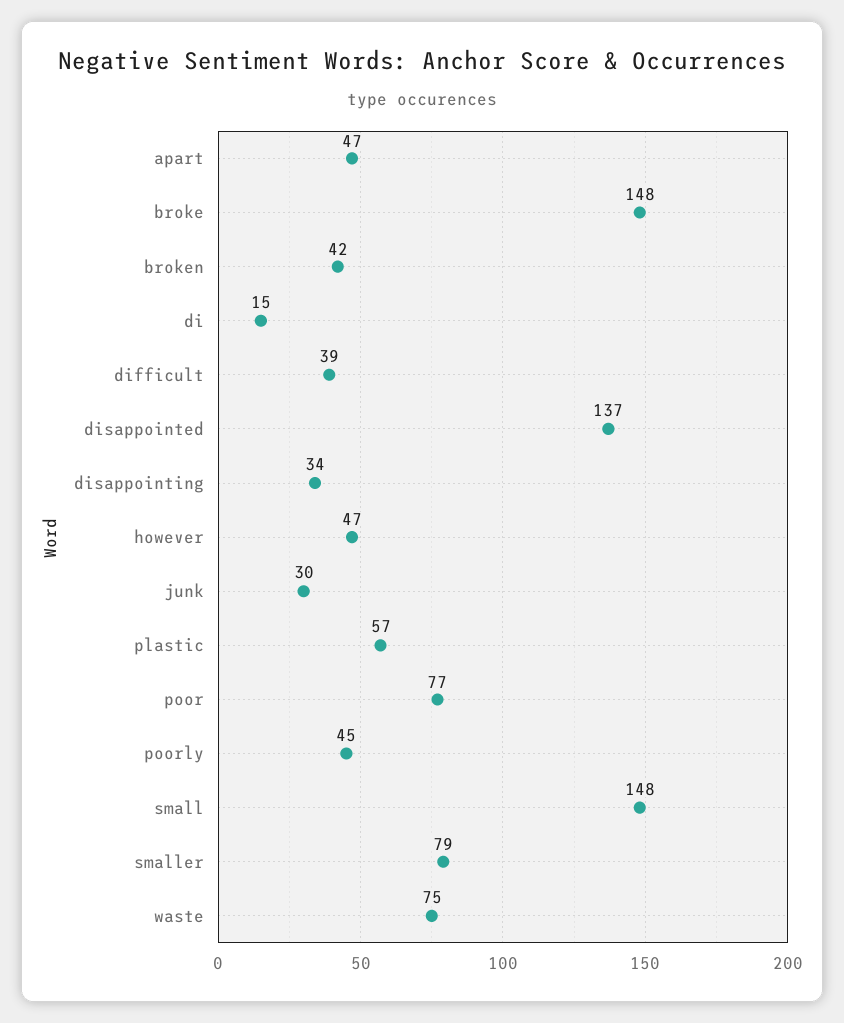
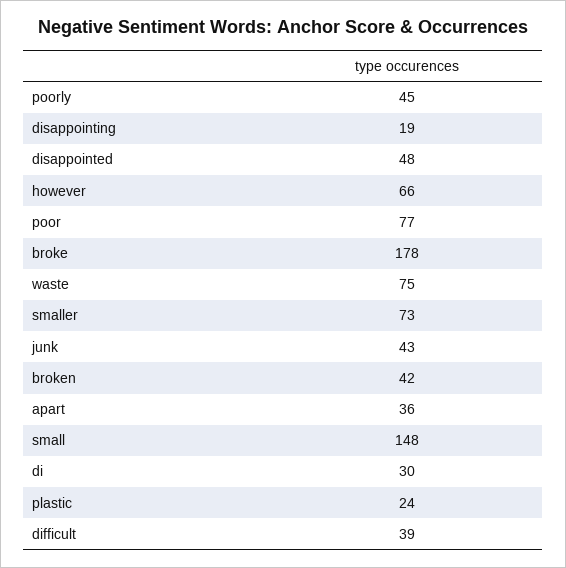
  {
-   "apart": 47,
+   "apart": 36,
-   "broke": 148,
+   "broke": 178,
    "broken": 42,
-   "di": 15,
+   "di": 30,
    "difficult": 39,
-   "disappointed": 137,
+   "disappointed": 48,
-   "disappointing": 34,
+   "disappointing": 19,
-   "however": 47,
+   "however": 66,
-   "junk": 30,
+   "junk": 43,
-   "plastic": 57,
+   "plastic": 24,
    "poor": 77,
    "poorly": 45,
    "small": 148,
-   "smaller": 79,
+   "smaller": 73,
    "waste": 75
  }

